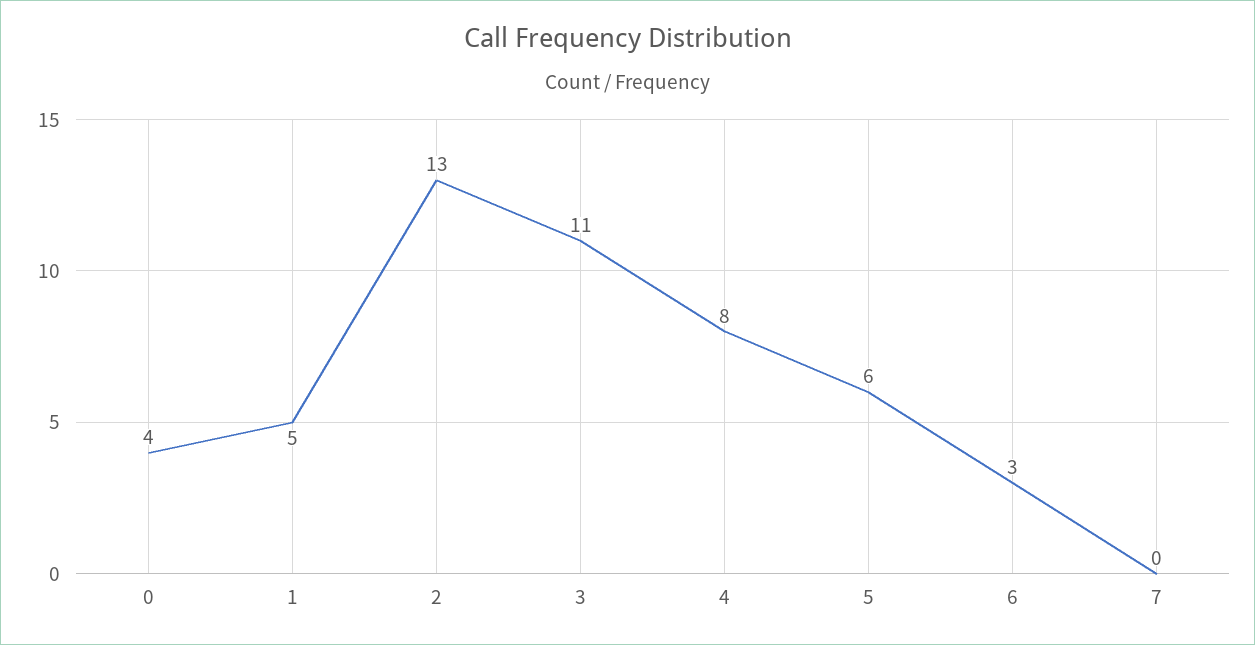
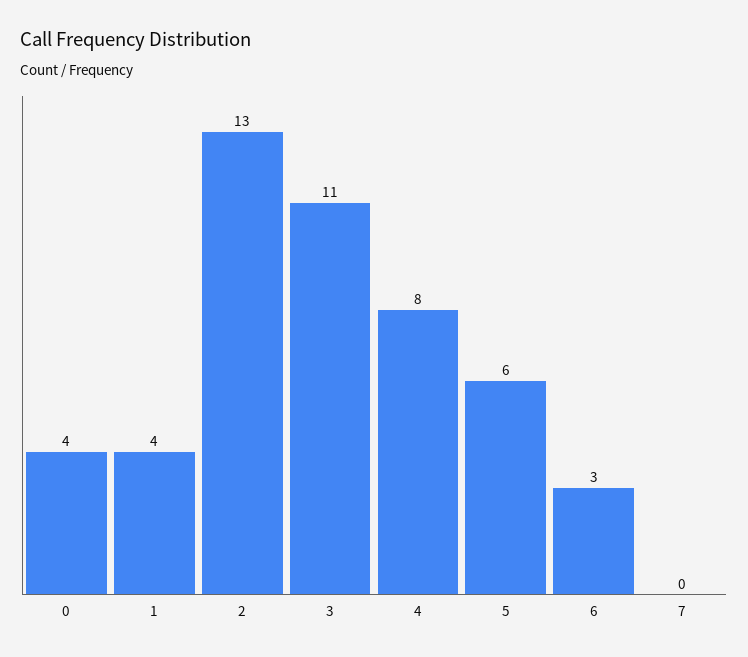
  {
    "0": 4,
-   "1": 5,
+   "1": 4,
    "2": 13,
    "3": 11,
    "4": 8,
    "5": 6,
    "6": 3,
    "7": 0
  }

